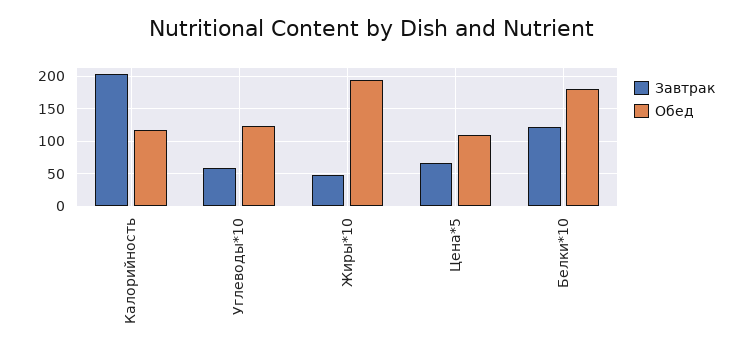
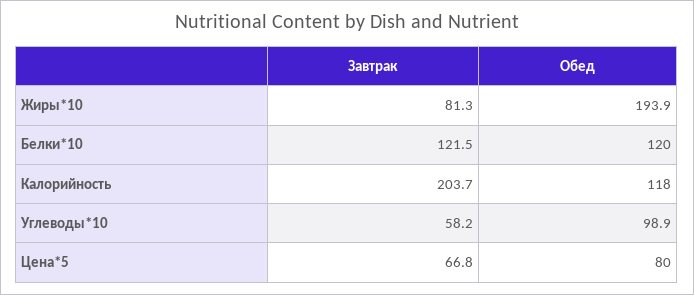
  {
    "Завтрак": {
      "Калорийность": 203.7,
      "Углеводы*10": 58.2,
-     "Жиры*10": 50,
+     "Жиры*10": 81.3,
      "Цена*5": 66.8,
      "Белки*10": 121.5
    },
    "Обед": {
      "Калорийность": 118,
-     "Углеводы*10": 120,
+     "Углеводы*10": 98.9,
      "Жиры*10": 193.9,
-     "Цена*5": 110,
+     "Цена*5": 80,
-     "Белки*10": 180
+     "Белки*10": 120
    }
  }

